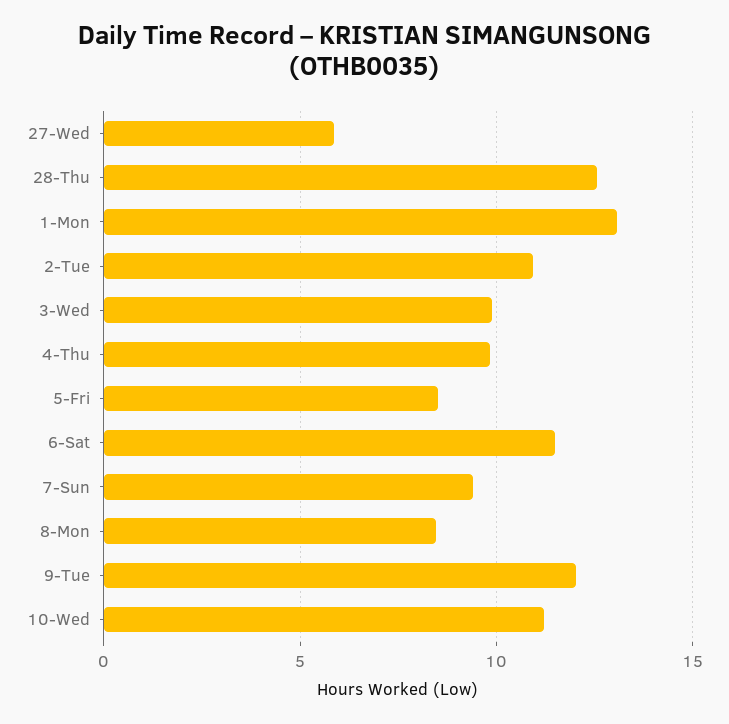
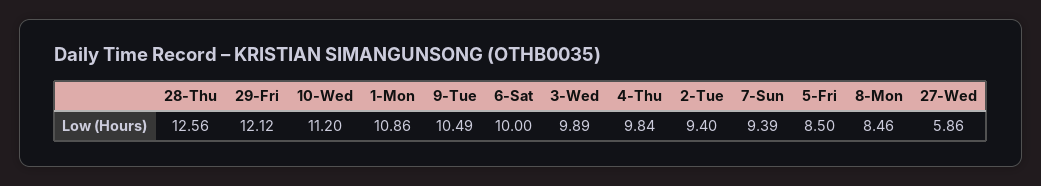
  {
    "27-Wed": 5.86,
    "28-Thu": 12.56,
-   "1-Mon": 13,
+   "1-Mon": 10.86,
-   "2-Tue": 11,
+   "2-Tue": 9.4,
    "3-Wed": 9.89,
    "4-Thu": 9.84,
    "5-Fri": 8.5,
-   "6-Sat": 11.5,
+   "6-Sat": 10,
    "7-Sun": 9.39,
    "8-Mon": 8.46,
-   "9-Tue": 12,
+   "9-Tue": 10.49,
-   "10-Wed": 11.2
+   "10-Wed": 11.2,
+   "29-Fri": 12.12
  }

